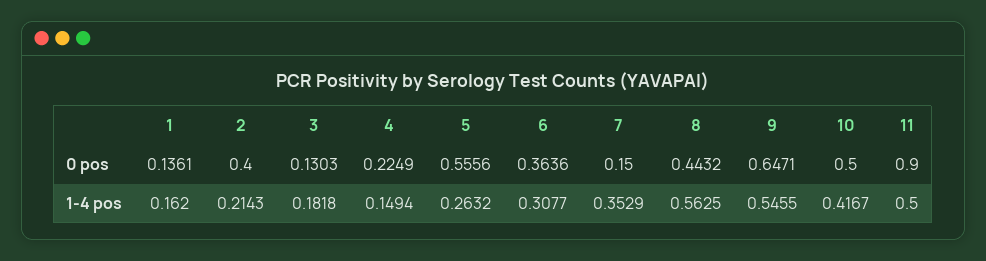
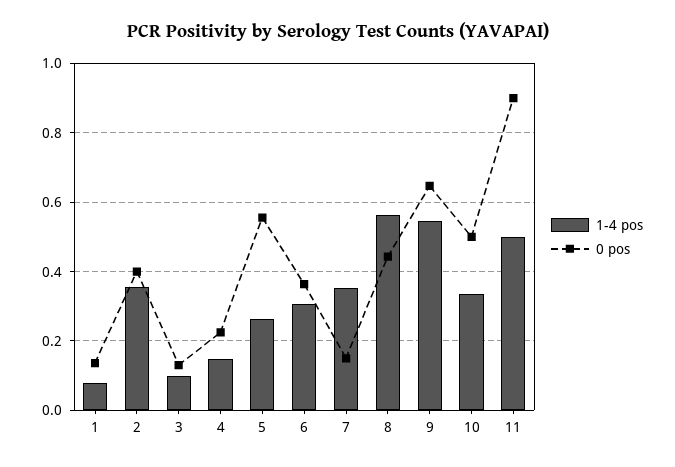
  {
    "0 pos": {
      "1": 0.1361,
      "2": 0.4,
      "3": 0.1303,
      "4": 0.2249,
      "5": 0.5556,
      "6": 0.3636,
      "7": 0.15,
      "8": 0.4432,
      "9": 0.6471,
      "10": 0.5,
      "11": 0.9
    },
    "1-4 pos": {
-     "1": 0.162,
+     "1": 0.08,
-     "2": 0.2143,
+     "2": 0.36,
-     "3": 0.1818,
+     "3": 0.1,
      "4": 0.1494,
      "5": 0.2632,
      "6": 0.3077,
      "7": 0.3529,
      "8": 0.5625,
      "9": 0.5455,
-     "10": 0.4167,
+     "10": 0.34,
      "11": 0.5
    }
  }

